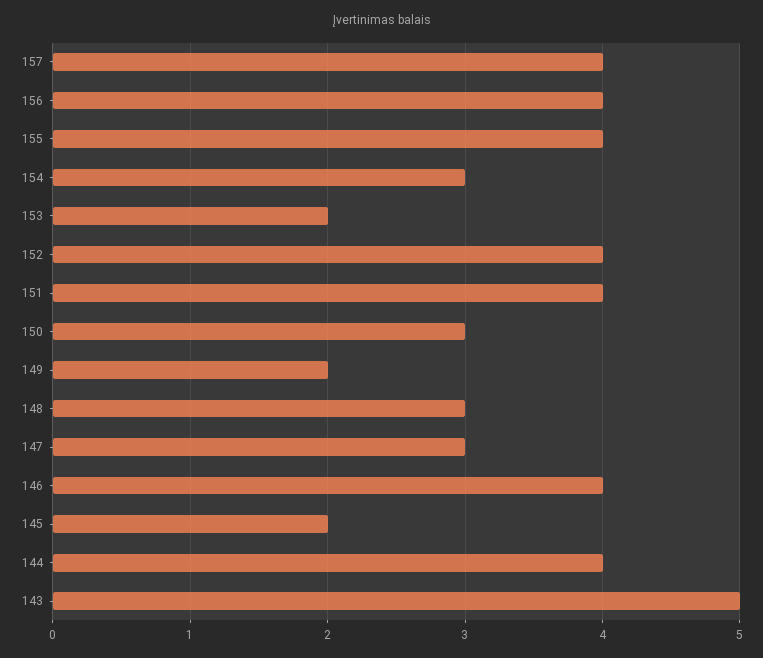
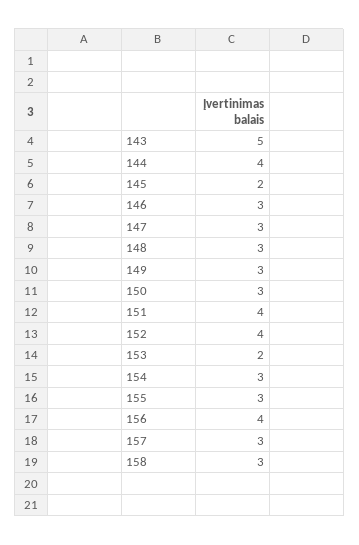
  {
-   "157": 4,
+   "157": 3,
    "156": 4,
-   "155": 4,
+   "155": 3,
    "154": 3,
    "153": 2,
    "152": 4,
    "151": 4,
    "150": 3,
-   "149": 2,
+   "149": 3,
    "148": 3,
    "147": 3,
-   "146": 4,
+   "146": 3,
    "145": 2,
    "144": 4,
-   "143": 5
+   "143": 5,
+   "158": 3
  }

